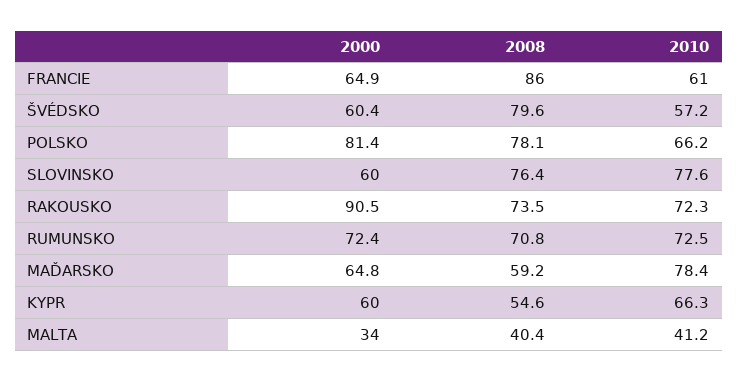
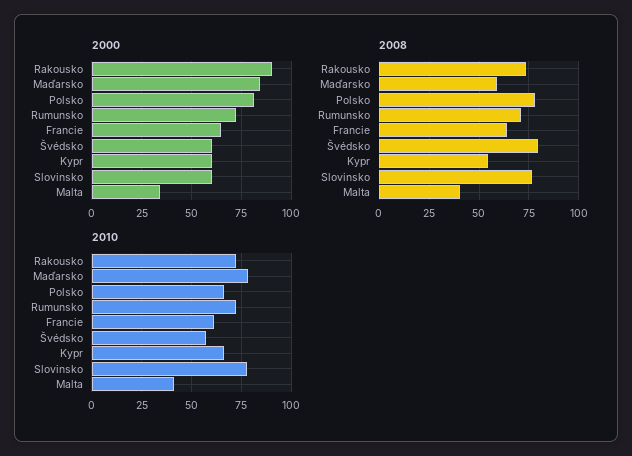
  {
    "2000": {
      "FRANCIE": 64.9,
      "ŠVÉDSKO": 60.4,
      "POLSKO": 81.4,
      "SLOVINSKO": 60,
      "RAKOUSKO": 90.5,
      "RUMUNSKO": 72.4,
-     "MAĎARSKO": 64.8,
+     "MAĎARSKO": 85,
      "KYPR": 60,
      "MALTA": 34
    },
    "2008": {
-     "FRANCIE": 86,
+     "FRANCIE": 65,
      "ŠVÉDSKO": 79.6,
      "POLSKO": 78.1,
      "SLOVINSKO": 76.4,
      "RAKOUSKO": 73.5,
      "RUMUNSKO": 70.8,
      "MAĎARSKO": 59.2,
      "KYPR": 54.6,
      "MALTA": 40.4
    },
    "2010": {
      "FRANCIE": 61,
      "ŠVÉDSKO": 57.2,
      "POLSKO": 66.2,
      "SLOVINSKO": 77.6,
      "RAKOUSKO": 72.3,
      "RUMUNSKO": 72.5,
      "MAĎARSKO": 78.4,
      "KYPR": 66.3,
      "MALTA": 41.2
    }
  }

